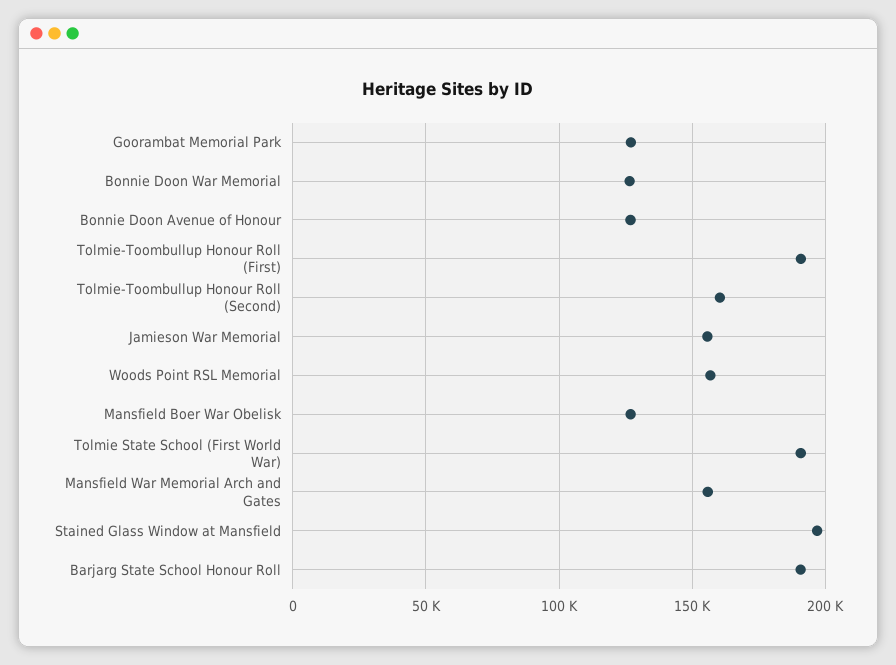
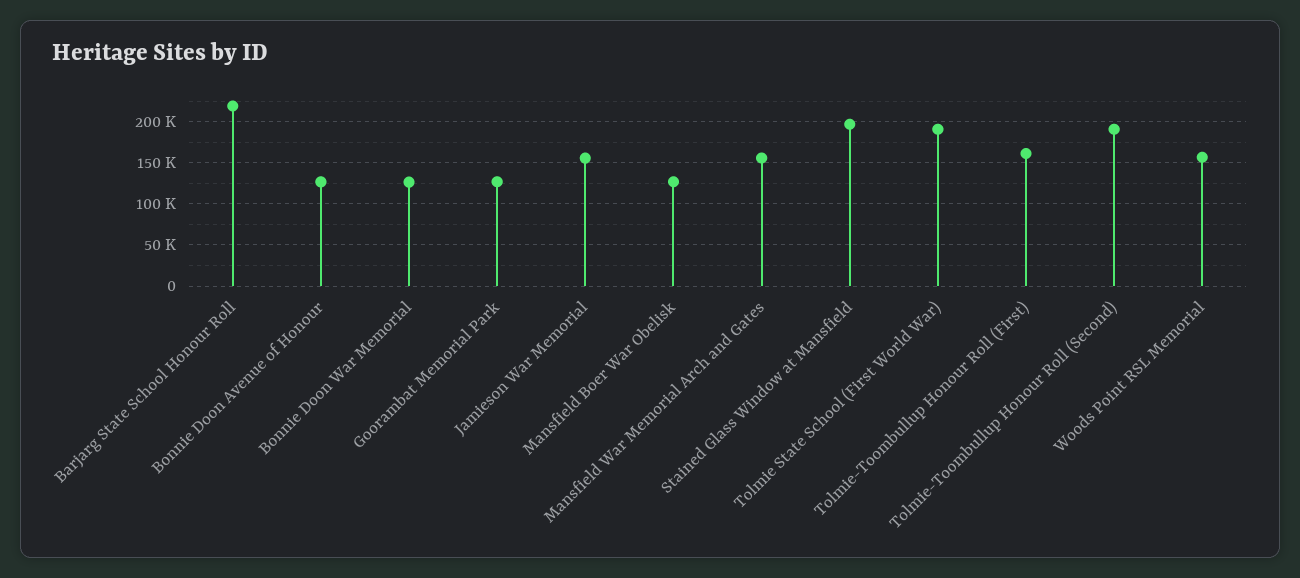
  {
    "Goorambat Memorial Park": 125000,
    "Bonnie Doon War Memorial": 125000,
    "Bonnie Doon Avenue of Honour": 125000,
-   "Tolmie-Toombullup Honour Roll (First)": 190000,
+   "Tolmie-Toombullup Honour Roll (First)": 160000,
-   "Tolmie-Toombullup Honour Roll (Second)": 160000,
+   "Tolmie-Toombullup Honour Roll (Second)": 190000,
    "Jamieson War Memorial": 155000,
    "Woods Point RSL Memorial": 155000,
    "Mansfield Boer War Obelisk": 125000,
    "Tolmie State School (First World War)": 190000,
    "Mansfield War Memorial Arch and Gates": 155000,
    "Stained Glass Window at Mansfield": 195000,
-   "Barjarg State School Honour Roll": 190000
+   "Barjarg State School Honour Roll": 220000
  }

